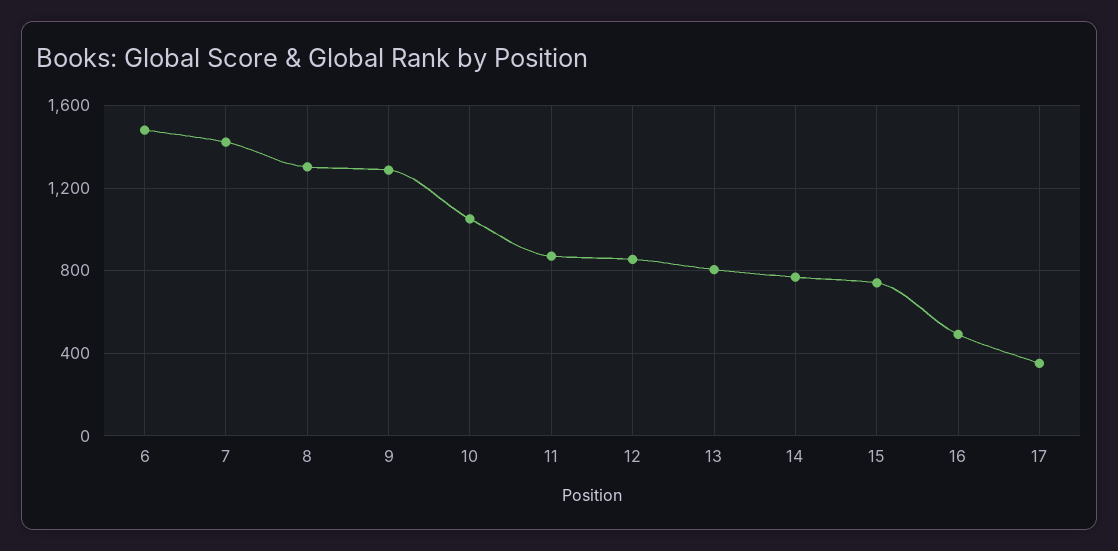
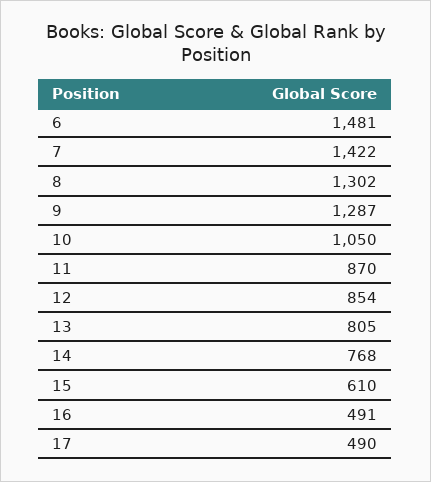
  {
    "6": 1481,
    "7": 1422,
    "8": 1302,
    "9": 1287,
    "10": 1050,
    "11": 870,
    "12": 854,
    "13": 805,
    "14": 768,
-   "15": 750,
+   "15": 610,
    "16": 491,
-   "17": 350
+   "17": 490
  }

